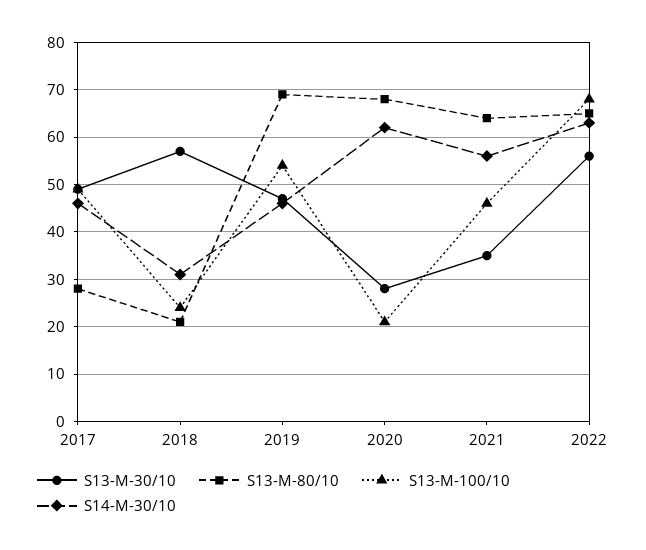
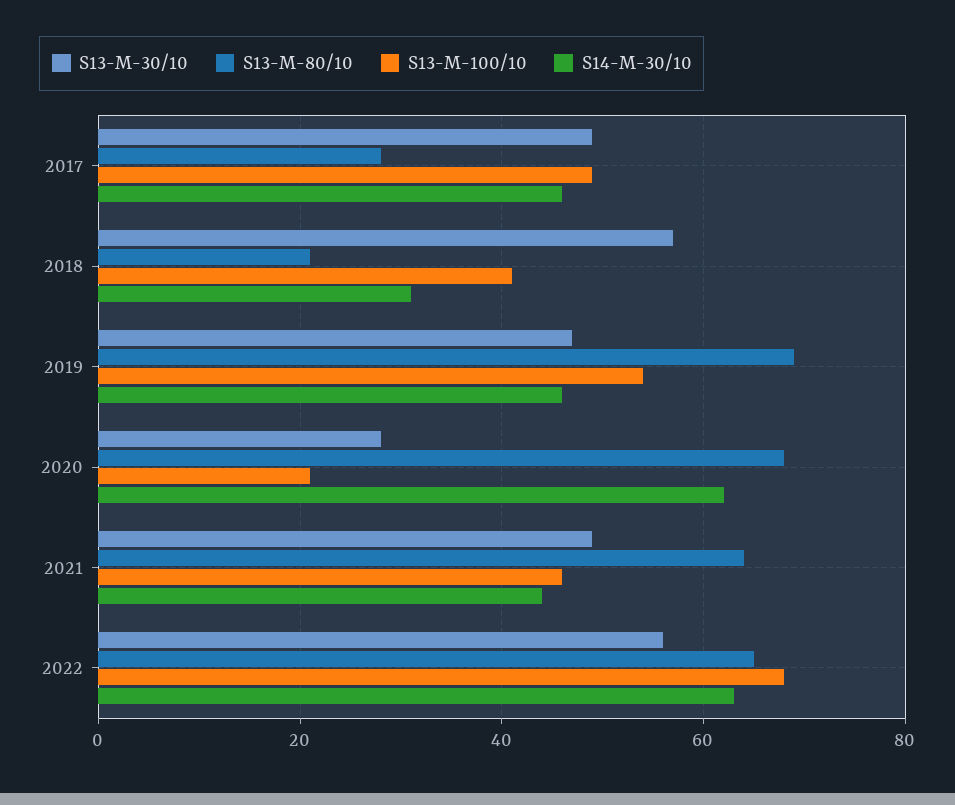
  {
    "S13-M-30/10": {
      "2017": 50,
      "2018": 55,
      "2019": 45,
      "2020": 30,
-     "2021": 35,
+     "2021": 50,
      "2022": 55
    },
    "S13-M-80/10": {
      "2017": 30,
      "2018": 20,
      "2019": 70,
      "2020": 70,
      "2021": 65,
      "2022": 65
    },
    "S13-M-100/10": {
      "2017": 50,
-     "2018": 25,
+     "2018": 40,
      "2019": 55,
      "2020": 20,
      "2021": 45,
      "2022": 70
    },
    "S14-M-30/10": {
      "2017": 45,
      "2018": 30,
      "2019": 45,
      "2020": 60,
-     "2021": 55,
+     "2021": 45,
      "2022": 65
    }
  }

